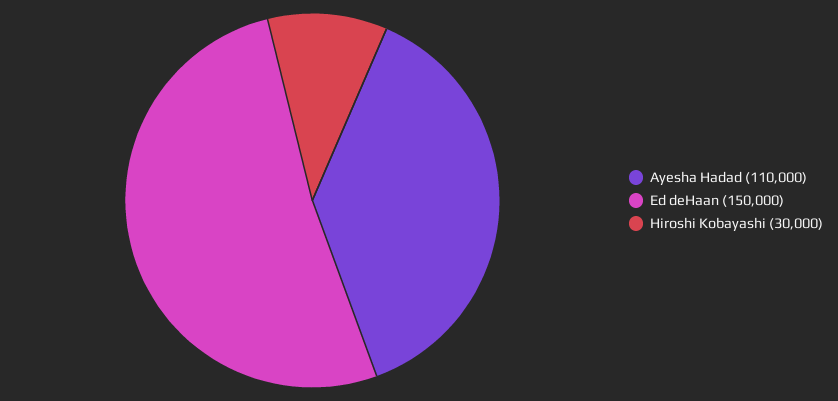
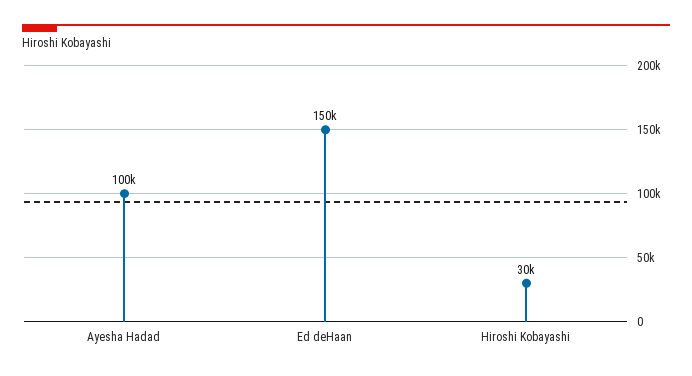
  {
-   "Ayesha Hadad": 110000,
+   "Ayesha Hadad": 100000,
    "Ed deHaan": 150000,
    "Hiroshi Kobayashi": 30000
  }

